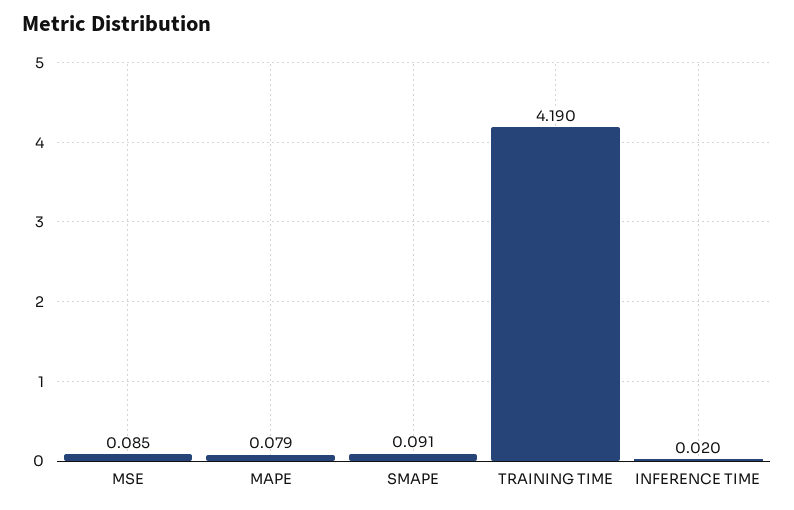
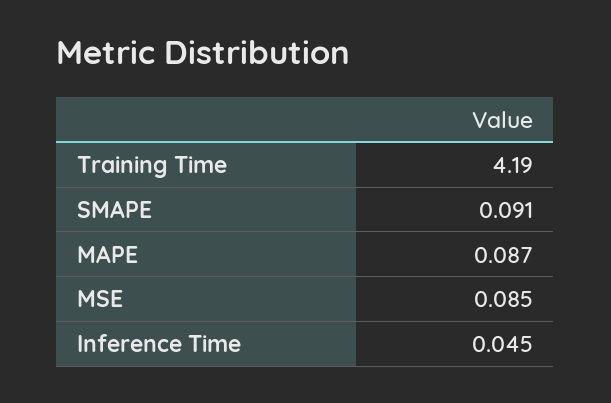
  {
    "MSE": 0.085,
-   "MAPE": 0.079,
+   "MAPE": 0.087,
    "SMAPE": 0.091,
    "TRAINING TIME": 4.19,
-   "INFERENCE TIME": 0.02
+   "INFERENCE TIME": 0.045
  }

